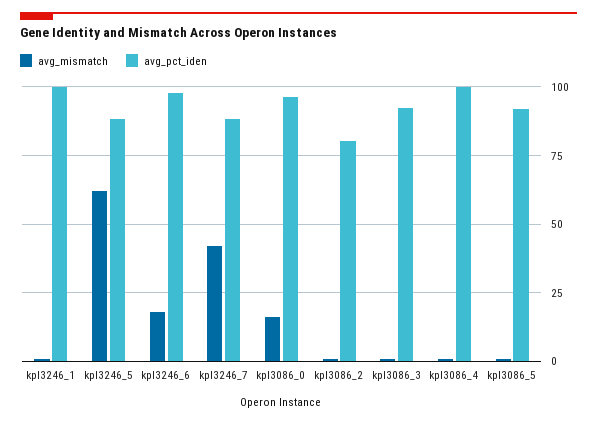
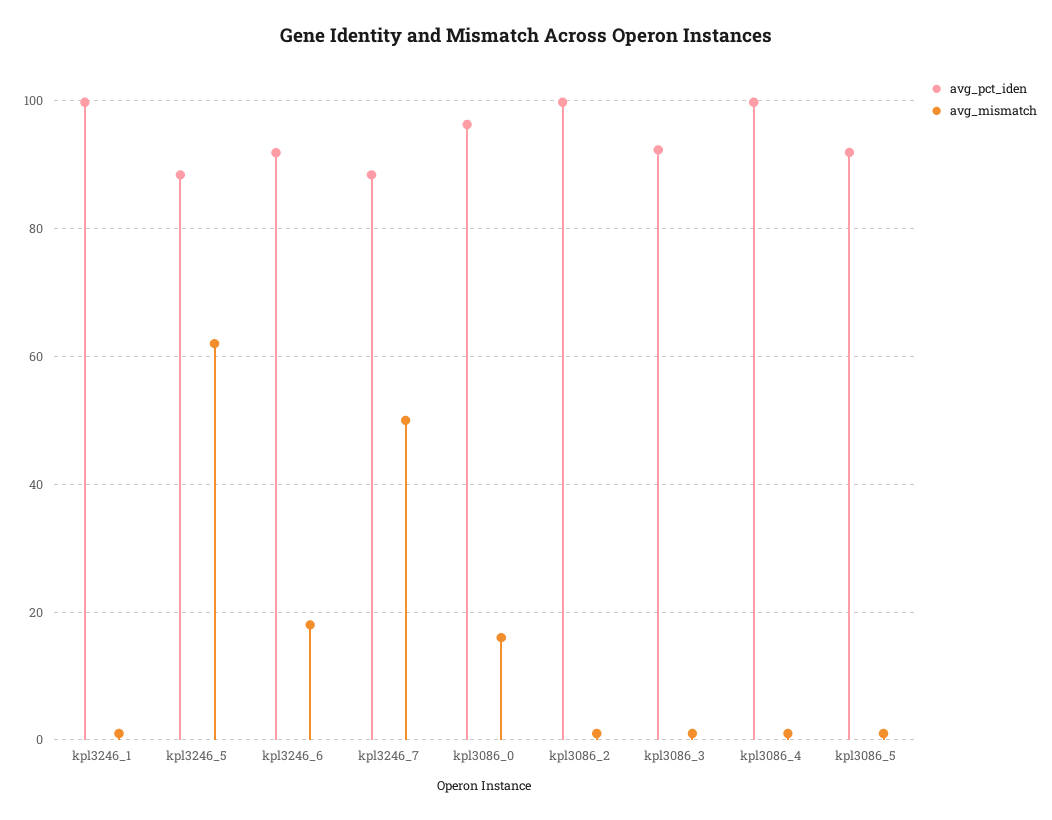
  {
    "avg_mismatch": {
      "kpl3246_1": 2,
      "kpl3246_5": 62,
      "kpl3246_6": 18,
-     "kpl3246_7": 42.5,
+     "kpl3246_7": 50,
      "kpl3086_0": 16,
      "kpl3086_2": 2,
      "kpl3086_3": 2,
      "kpl3086_4": 2,
      "kpl3086_5": 2
    },
    "avg_pct_iden": {
      "kpl3246_1": 100,
      "kpl3246_5": 88,
-     "kpl3246_6": 97.5,
+     "kpl3246_6": 92,
      "kpl3246_7": 88,
      "kpl3086_0": 96,
-     "kpl3086_2": 80,
+     "kpl3086_2": 100,
      "kpl3086_3": 92,
      "kpl3086_4": 100,
      "kpl3086_5": 92
    }
  }

